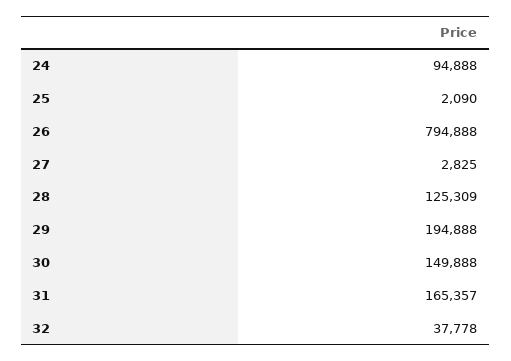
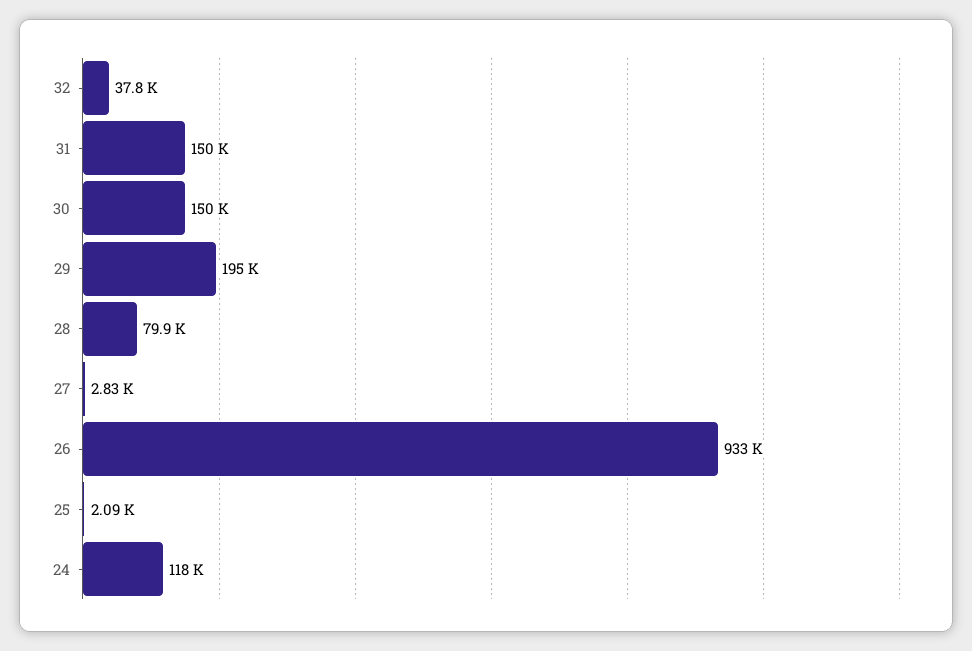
  {
-   "24": 94888,
+   "24": 118000,
    "25": 2090,
-   "26": 794888,
+   "26": 933000,
    "27": 2825,
-   "28": 125309,
+   "28": 79900,
    "29": 194888,
    "30": 149888,
-   "31": 165357,
+   "31": 150000,
    "32": 37778
  }

